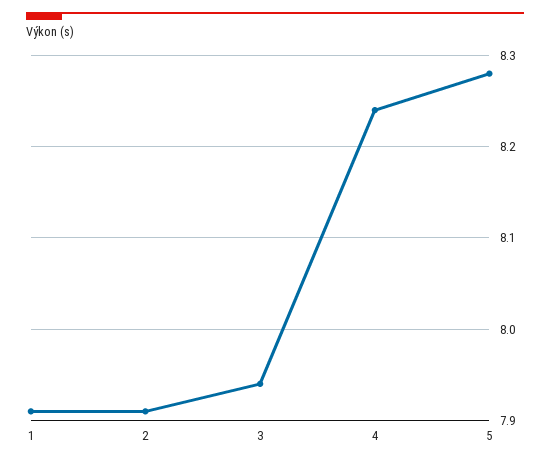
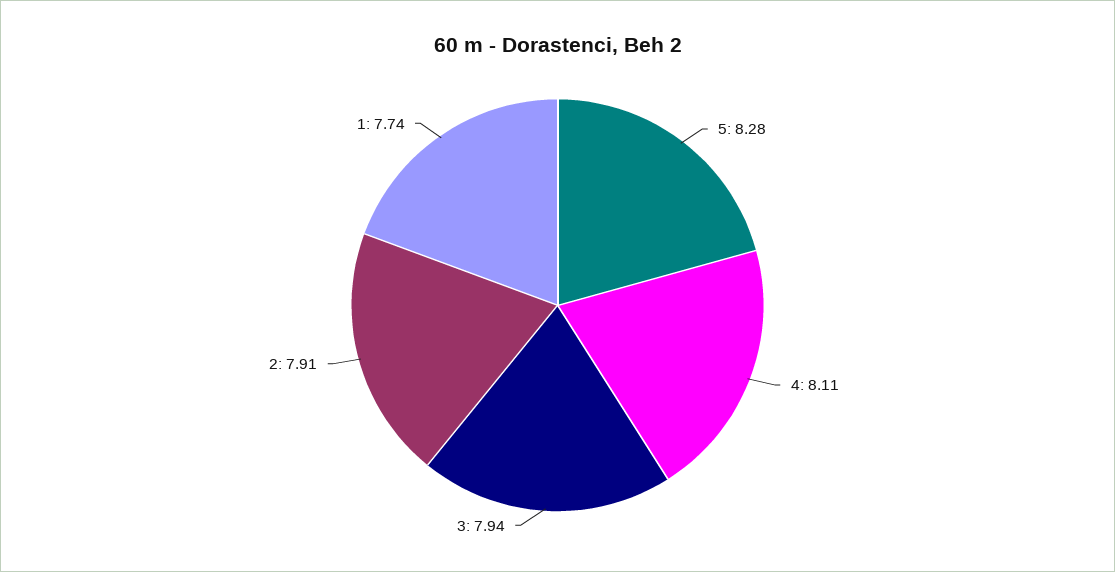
  {
-   "1": 7.91,
+   "1": 7.74,
    "2": 7.91,
    "3": 7.94,
-   "4": 8.24,
+   "4": 8.11,
    "5": 8.28
  }

